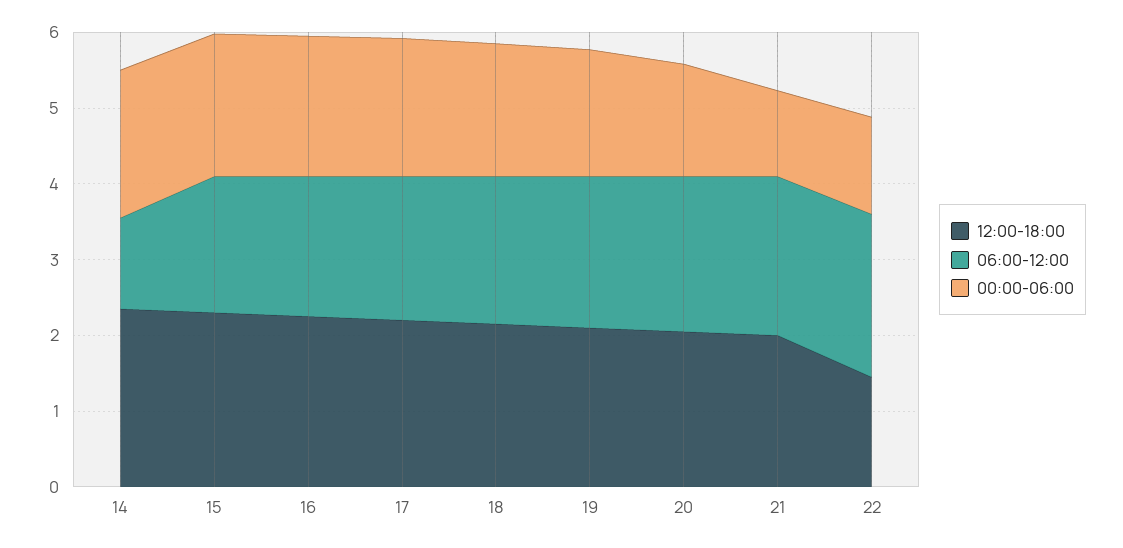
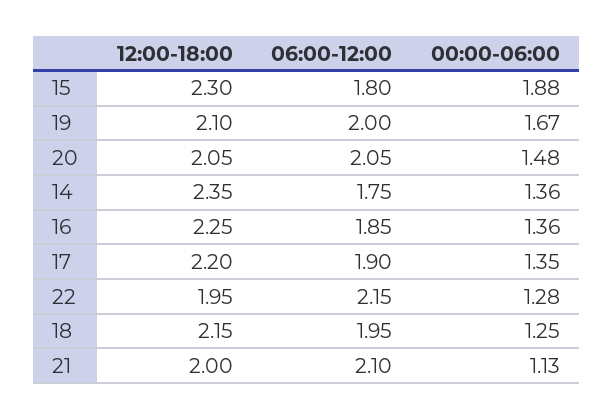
  {
    "12:00-18:00": {
      "14": 2.35,
      "15": 2.3,
      "16": 2.25,
      "17": 2.2,
      "18": 2.15,
      "19": 2.1,
      "20": 2.05,
      "21": 2,
-     "22": 1.4
+     "22": 1.95
    },
    "06:00-12:00": {
-     "14": 1.2,
+     "14": 1.75,
      "15": 1.8,
      "16": 1.85,
      "17": 1.9,
      "18": 1.95,
      "19": 2,
      "20": 2.05,
      "21": 2.1,
      "22": 2.15
    },
    "00:00-06:00": {
-     "14": 2,
+     "14": 1.36,
      "15": 1.88,
-     "16": 1.8,
+     "16": 1.36,
-     "17": 1.8,
+     "17": 1.35,
-     "18": 1.8,
+     "18": 1.25,
      "19": 1.67,
      "20": 1.48,
      "21": 1.13,
      "22": 1.28
    }
  }

